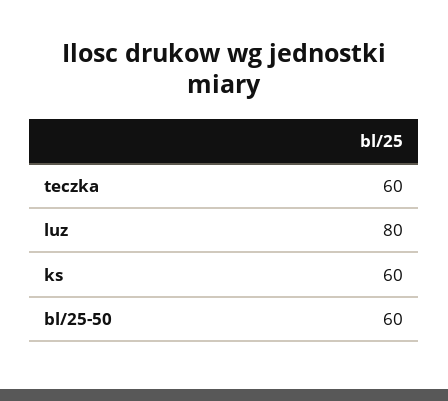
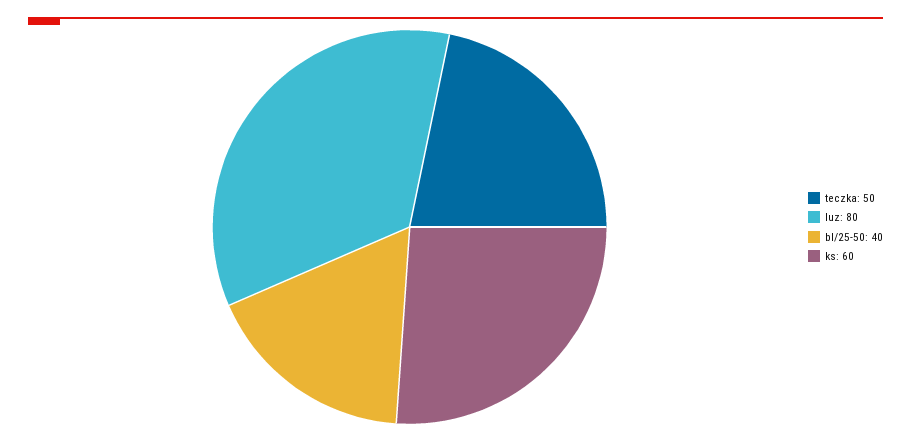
  {
-   "teczka": 60,
+   "teczka": 50,
    "luz": 80,
    "ks": 60,
-   "bl/25-50": 60
+   "bl/25-50": 40
  }

